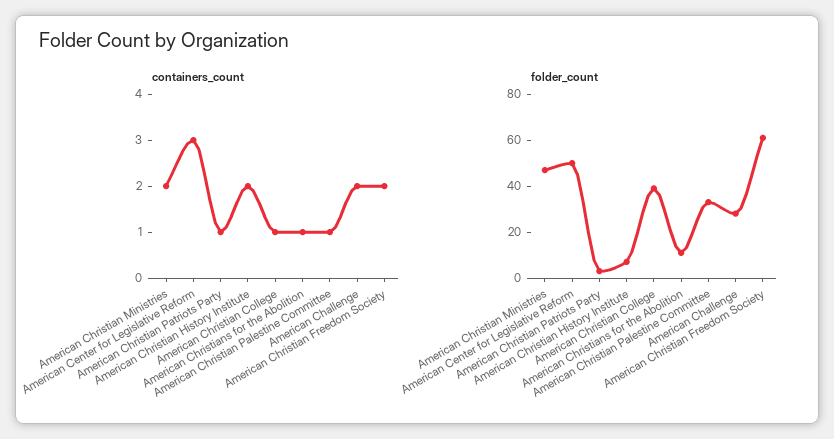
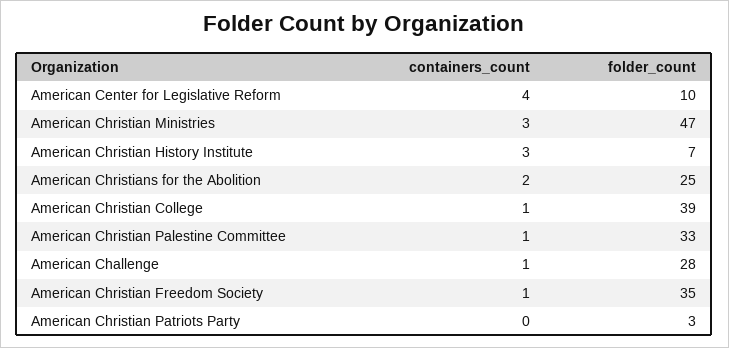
  {
    "containers_count": {
-     "American Christian Ministries": 2,
+     "American Christian Ministries": 3,
-     "American Center for Legislative Reform": 3,
+     "American Center for Legislative Reform": 4,
-     "American Christian Patriots Party": 1,
+     "American Christian Patriots Party": 0,
-     "American Christian History Institute": 2,
+     "American Christian History Institute": 3,
      "American Christian College": 1,
-     "American Christians for the Abolition": 1,
+     "American Christians for the Abolition": 2,
      "American Christian Palestine Committee": 1,
-     "American Challenge": 2,
+     "American Challenge": 1,
-     "American Christian Freedom Society": 2
+     "American Christian Freedom Society": 1
    },
    "folder_count": {
      "American Christian Ministries": 47,
-     "American Center for Legislative Reform": 50,
+     "American Center for Legislative Reform": 10,
      "American Christian Patriots Party": 3,
      "American Christian History Institute": 7,
      "American Christian College": 39,
-     "American Christians for the Abolition": 10,
+     "American Christians for the Abolition": 25,
      "American Christian Palestine Committee": 33,
      "American Challenge": 28,
-     "American Christian Freedom Society": 60
+     "American Christian Freedom Society": 35
    }
  }

